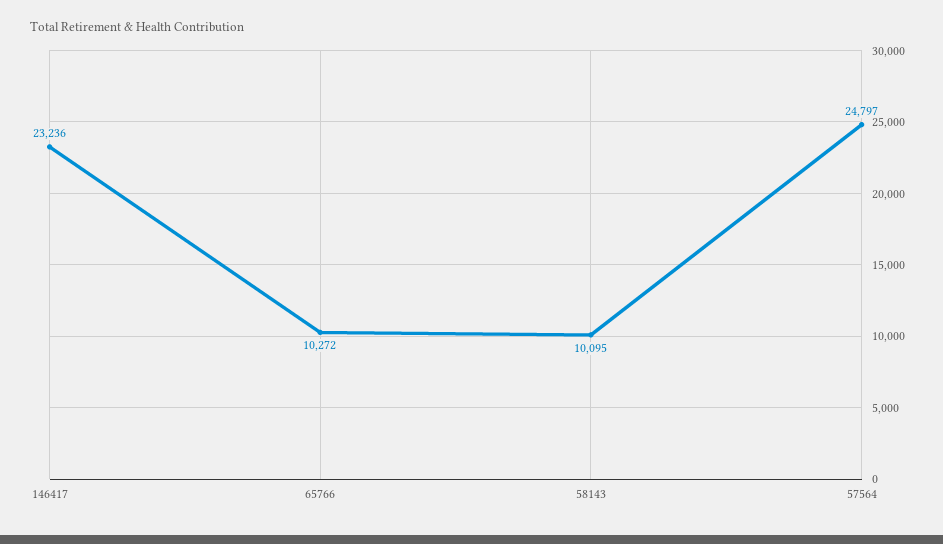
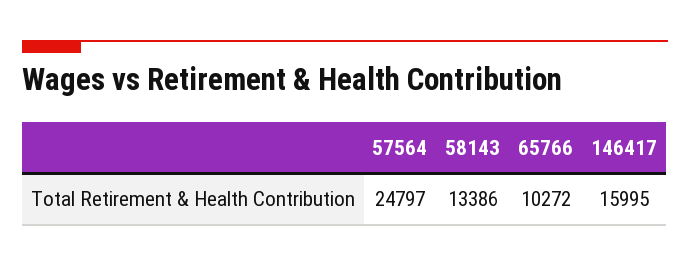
  {
-   "146417": 23236,
+   "146417": 15995,
    "65766": 10272,
-   "58143": 10095,
+   "58143": 13386,
    "57564": 24797
  }

